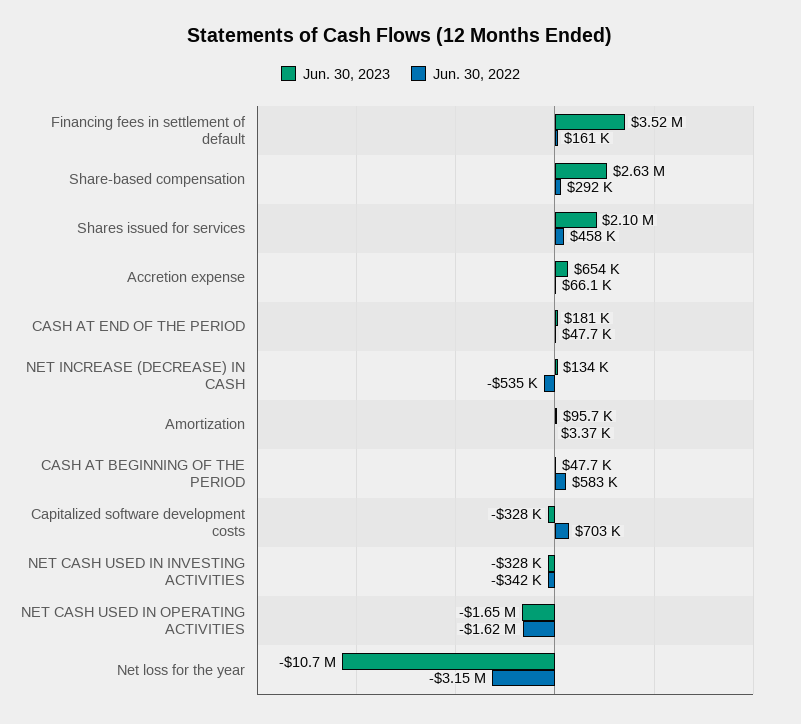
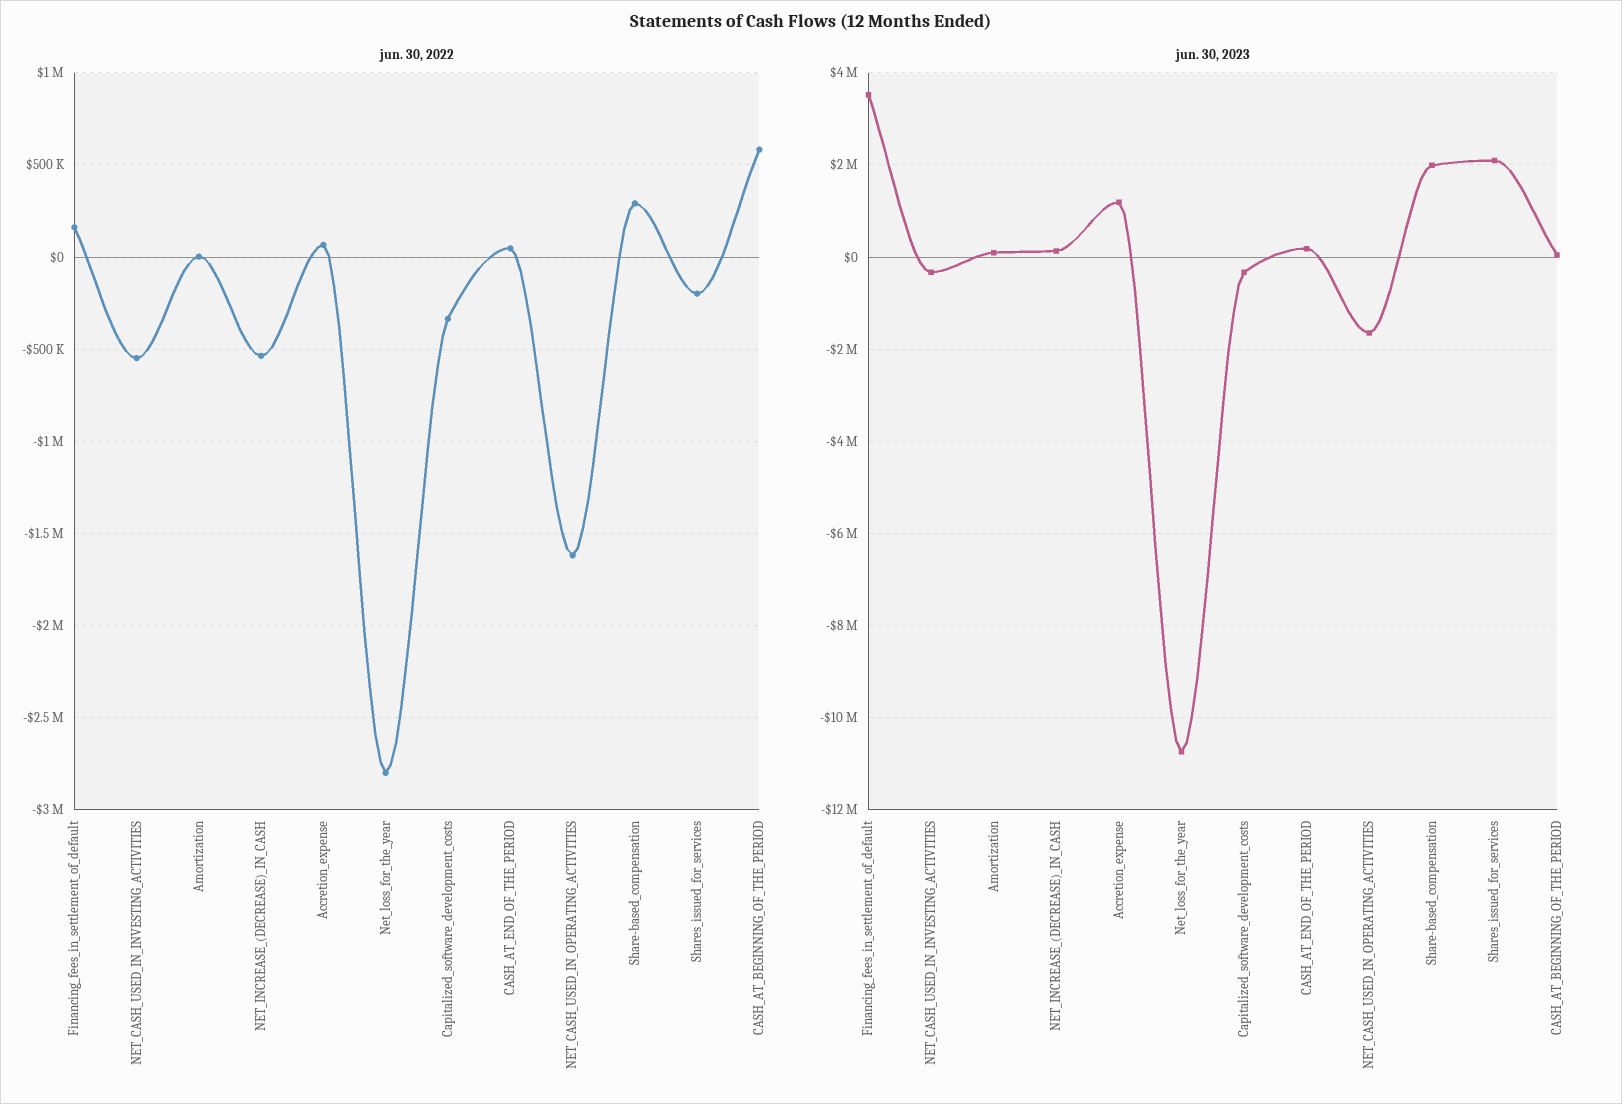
  {
    "Jun. 30, 2023": {
      "Financing fees in settlement of default": 3520000,
-     "Share-based compensation": 2630000,
+     "Share-based compensation": 2000000,
      "Shares issued for services": 2100000,
-     "Accretion expense": 654000,
+     "Accretion expense": 1200000,
      "CASH AT END OF THE PERIOD": 181000,
      "NET INCREASE (DECREASE) IN CASH": 134000,
      "Amortization": 95700,
      "CASH AT BEGINNING OF THE PERIOD": 47700,
      "Capitalized software development costs": -328000,
      "NET CASH USED IN INVESTING ACTIVITIES": -328000,
      "NET CASH USED IN OPERATING ACTIVITIES": -1650000,
      "Net loss for the year": -10700000
    },
    "Jun. 30, 2022": {
      "Financing fees in settlement of default": 161000,
      "Share-based compensation": 292000,
-     "Shares issued for services": 458000,
+     "Shares issued for services": -200000,
      "Accretion expense": 66100,
      "CASH AT END OF THE PERIOD": 47700,
      "NET INCREASE (DECREASE) IN CASH": -535000,
      "Amortization": 3370,
      "CASH AT BEGINNING OF THE PERIOD": 583000,
-     "Capitalized software development costs": 703000,
+     "Capitalized software development costs": -350000,
-     "NET CASH USED IN INVESTING ACTIVITIES": -342000,
+     "NET CASH USED IN INVESTING ACTIVITIES": -550000,
      "NET CASH USED IN OPERATING ACTIVITIES": -1620000,
-     "Net loss for the year": -3150000
+     "Net loss for the year": -2800000
    }
  }

